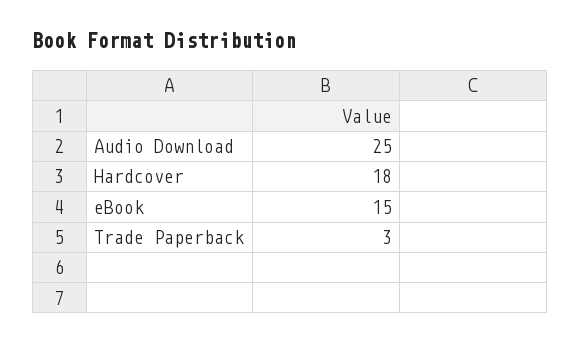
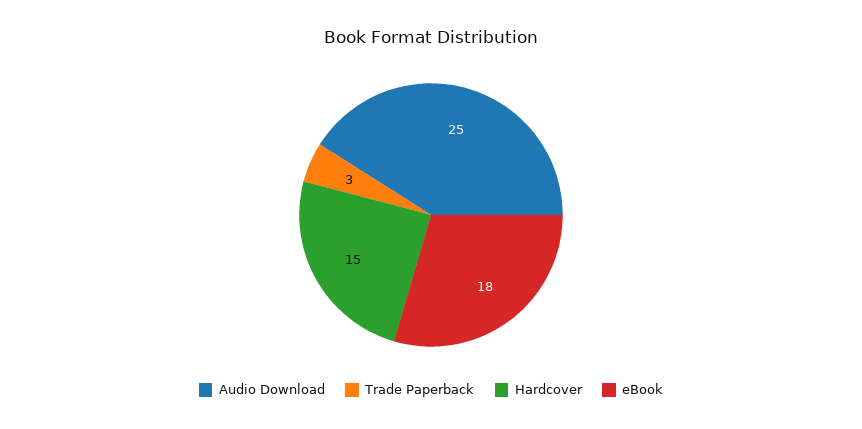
  {
    "Audio Download": 25,
-   "Hardcover": 18,
+   "Hardcover": 15,
-   "eBook": 15,
+   "eBook": 18,
    "Trade Paperback": 3
  }

